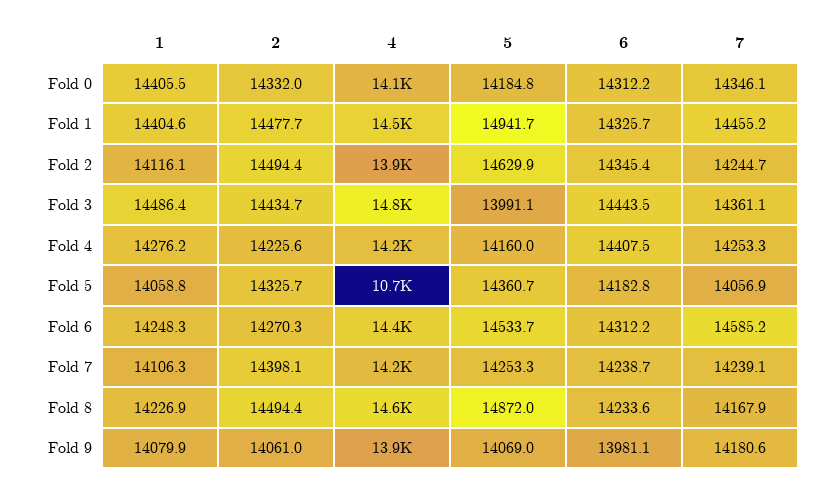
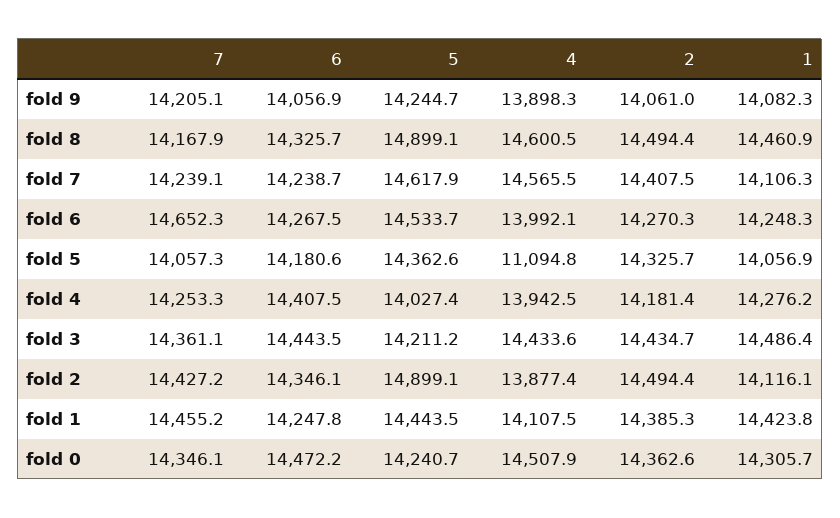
  {
    "1": {
-     "Fold 0": 14405.5,
+     "Fold 0": 14305.7,
-     "Fold 1": 14404.6,
+     "Fold 1": 14423.8,
      "Fold 2": 14116.1,
      "Fold 3": 14486.4,
      "Fold 4": 14276.2,
-     "Fold 5": 14058.8,
+     "Fold 5": 14056.9,
      "Fold 6": 14248.3,
      "Fold 7": 14106.3,
-     "Fold 8": 14226.9,
+     "Fold 8": 14460.9,
-     "Fold 9": 14079.9
+     "Fold 9": 14082.3
    },
    "2": {
-     "Fold 0": 14332,
+     "Fold 0": 14362.6,
-     "Fold 1": 14477.7,
+     "Fold 1": 14385.3,
      "Fold 2": 14494.4,
      "Fold 3": 14434.7,
-     "Fold 4": 14225.6,
+     "Fold 4": 14181.4,
      "Fold 5": 14325.7,
      "Fold 6": 14270.3,
-     "Fold 7": 14398.1,
+     "Fold 7": 14407.5,
      "Fold 8": 14494.4,
      "Fold 9": 14061
    },
    "4": {
-     "Fold 0": 14100,
+     "Fold 0": 14507.9,
-     "Fold 1": 14500,
+     "Fold 1": 14107.5,
      "Fold 2": 13877.4,
-     "Fold 3": 14800,
+     "Fold 3": 14433.6,
-     "Fold 4": 14200,
+     "Fold 4": 13942.5,
-     "Fold 5": 10700,
+     "Fold 5": 11094.8,
-     "Fold 6": 14400,
+     "Fold 6": 13992.1,
-     "Fold 7": 14200,
+     "Fold 7": 14565.5,
      "Fold 8": 14600.5,
      "Fold 9": 13898.3
    },
    "5": {
-     "Fold 0": 14184.8,
+     "Fold 0": 14240.7,
-     "Fold 1": 14941.7,
+     "Fold 1": 14443.5,
-     "Fold 2": 14629.9,
+     "Fold 2": 14899.1,
-     "Fold 3": 13991.1,
+     "Fold 3": 14211.2,
-     "Fold 4": 14160,
+     "Fold 4": 14027.4,
-     "Fold 5": 14360.7,
+     "Fold 5": 14362.6,
      "Fold 6": 14533.7,
-     "Fold 7": 14253.3,
+     "Fold 7": 14617.9,
-     "Fold 8": 14872,
+     "Fold 8": 14899.1,
-     "Fold 9": 14069
+     "Fold 9": 14244.7
    },
    "6": {
-     "Fold 0": 14312.2,
+     "Fold 0": 14472.2,
-     "Fold 1": 14325.7,
+     "Fold 1": 14247.8,
-     "Fold 2": 14345.4,
+     "Fold 2": 14346.1,
      "Fold 3": 14443.5,
      "Fold 4": 14407.5,
-     "Fold 5": 14182.8,
+     "Fold 5": 14180.6,
-     "Fold 6": 14312.2,
+     "Fold 6": 14267.5,
      "Fold 7": 14238.7,
-     "Fold 8": 14233.6,
+     "Fold 8": 14325.7,
-     "Fold 9": 13981.1
+     "Fold 9": 14056.9
    },
    "7": {
      "Fold 0": 14346.1,
      "Fold 1": 14455.2,
-     "Fold 2": 14244.7,
+     "Fold 2": 14427.2,
      "Fold 3": 14361.1,
      "Fold 4": 14253.3,
-     "Fold 5": 14056.9,
+     "Fold 5": 14057.3,
-     "Fold 6": 14585.2,
+     "Fold 6": 14652.3,
      "Fold 7": 14239.1,
      "Fold 8": 14167.9,
-     "Fold 9": 14180.6
+     "Fold 9": 14205.1
    }
  }

